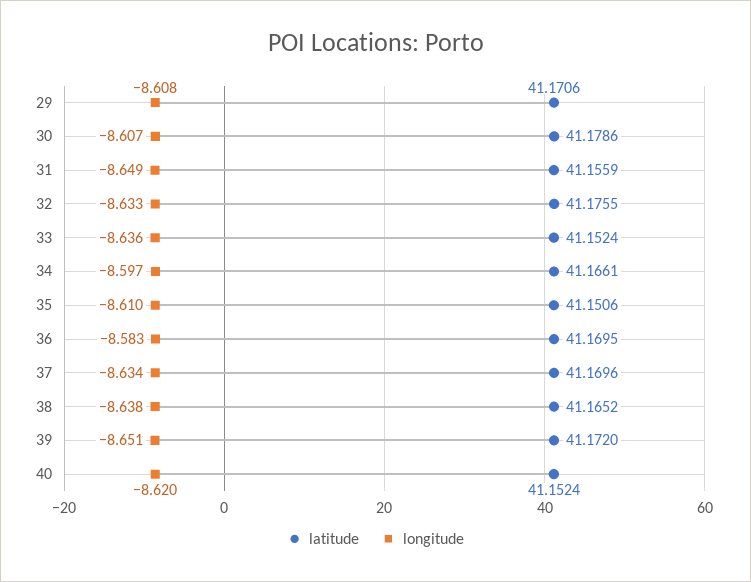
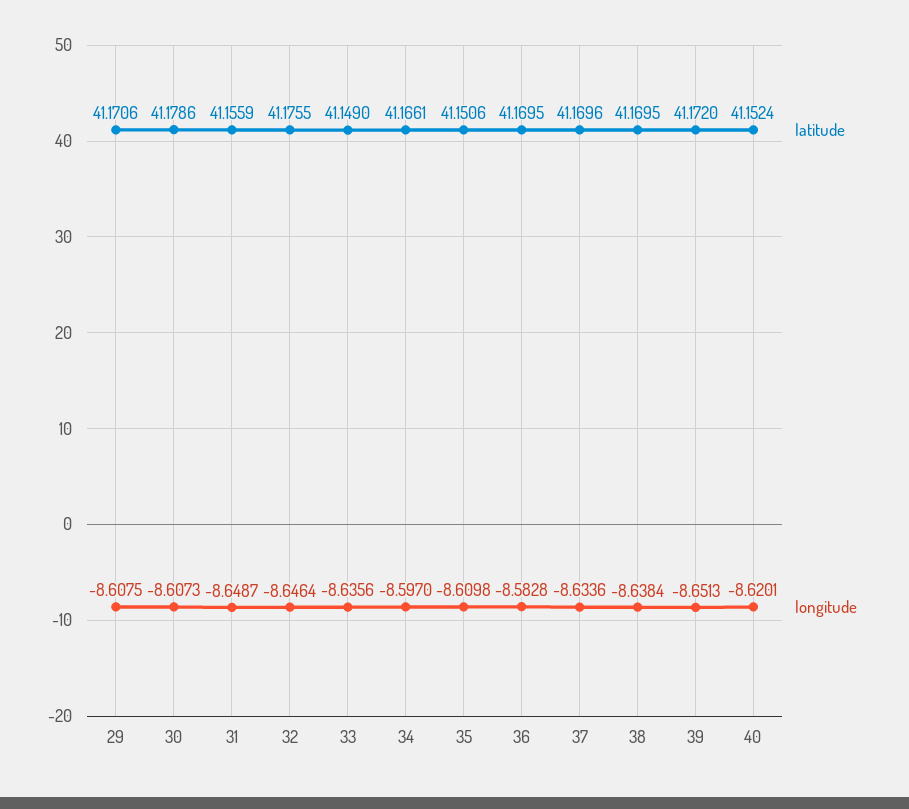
  {
    "latitude": {
      "29": 41.1706,
      "30": 41.1786,
      "31": 41.1559,
      "32": 41.1755,
-     "33": 41.1524,
+     "33": 41.149,
      "34": 41.1661,
      "35": 41.1506,
      "36": 41.1695,
      "37": 41.1696,
-     "38": 41.1652,
+     "38": 41.1695,
      "39": 41.172,
      "40": 41.1524
    },
    "longitude": {
      "29": -8.6075,
      "30": -8.6073,
      "31": -8.6487,
-     "32": -8.633,
+     "32": -8.6464,
      "33": -8.6356,
      "34": -8.597,
      "35": -8.6098,
      "36": -8.5828,
      "37": -8.6336,
      "38": -8.6384,
      "39": -8.6513,
      "40": -8.6201
    }
  }

